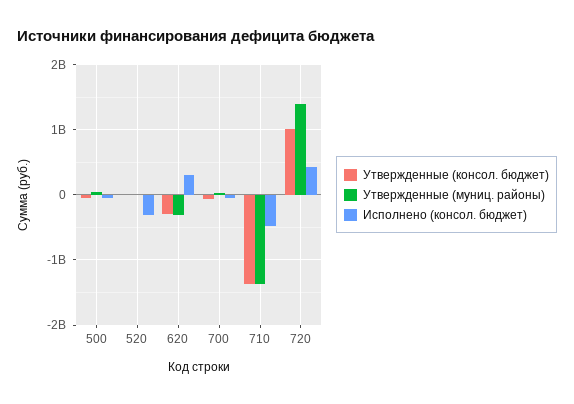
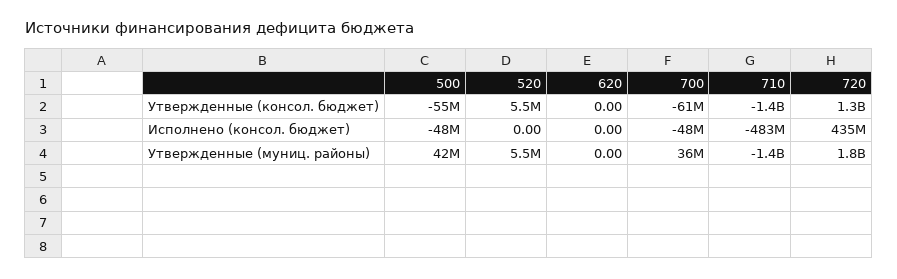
  {
    "Утвержденные (консол. бюджет)": {
      "500": -55000000,
      "520": 5500000,
-     "620": -300000000,
+     "620": 0,
      "700": -61000000,
      "710": -1400000000,
-     "720": 1000000000
+     "720": 1300000000
    },
    "Утвержденные (муниц. районы)": {
      "500": 42000000,
      "520": 5500000,
-     "620": -300000000,
+     "620": 0,
      "700": 36000000,
      "710": -1400000000,
-     "720": 1400000000
+     "720": 1800000000
    },
    "Исполнено (консол. бюджет)": {
      "500": -48000000,
-     "520": -300000000,
+     "520": 0,
-     "620": 300000000,
+     "620": 0,
      "700": -48000000,
      "710": -483000000,
      "720": 435000000
    }
  }

